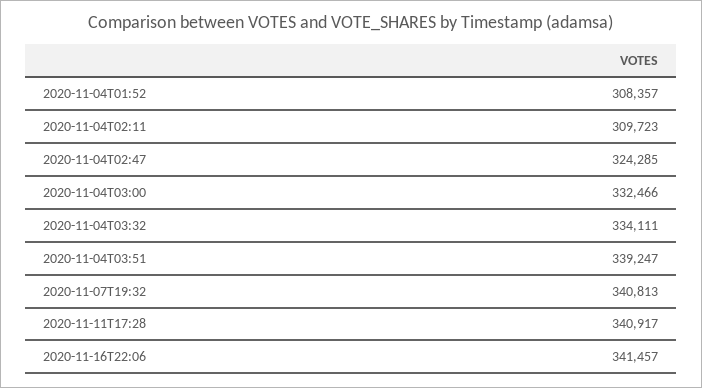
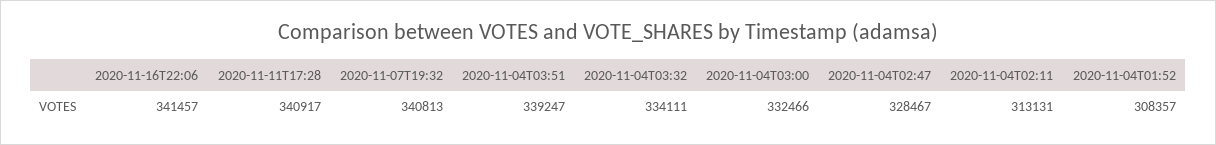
  {
    "2020-11-04T01:52": 308357,
-   "2020-11-04T02:11": 309723,
+   "2020-11-04T02:11": 313131,
-   "2020-11-04T02:47": 324285,
+   "2020-11-04T02:47": 328467,
    "2020-11-04T03:00": 332466,
    "2020-11-04T03:32": 334111,
    "2020-11-04T03:51": 339247,
    "2020-11-07T19:32": 340813,
    "2020-11-11T17:28": 340917,
    "2020-11-16T22:06": 341457
  }

